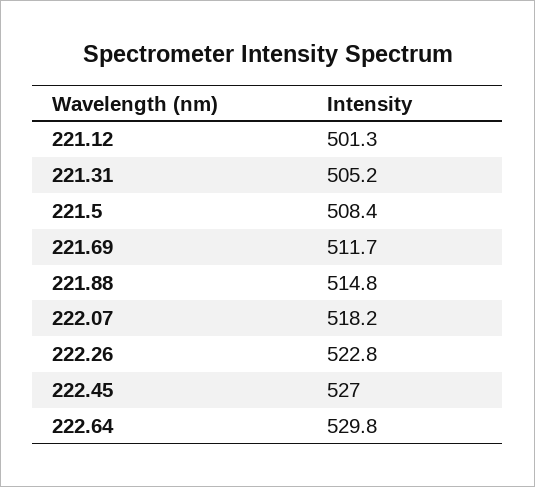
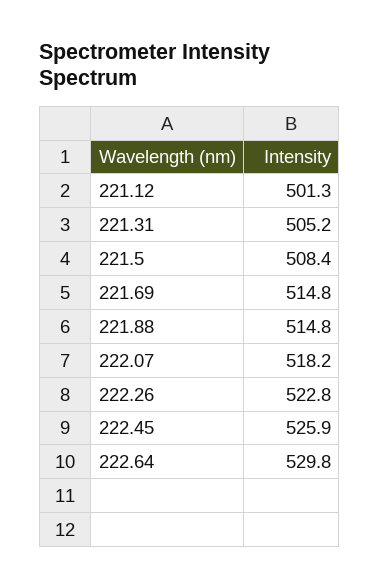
  {
    "221.12": 501.3,
    "221.31": 505.2,
    "221.5": 508.4,
-   "221.69": 511.7,
+   "221.69": 514.8,
    "221.88": 514.8,
    "222.07": 518.2,
    "222.26": 522.8,
-   "222.45": 527,
+   "222.45": 525.9,
    "222.64": 529.8
  }

